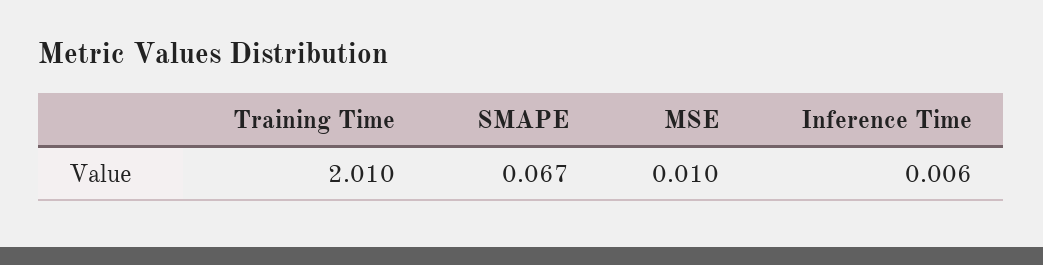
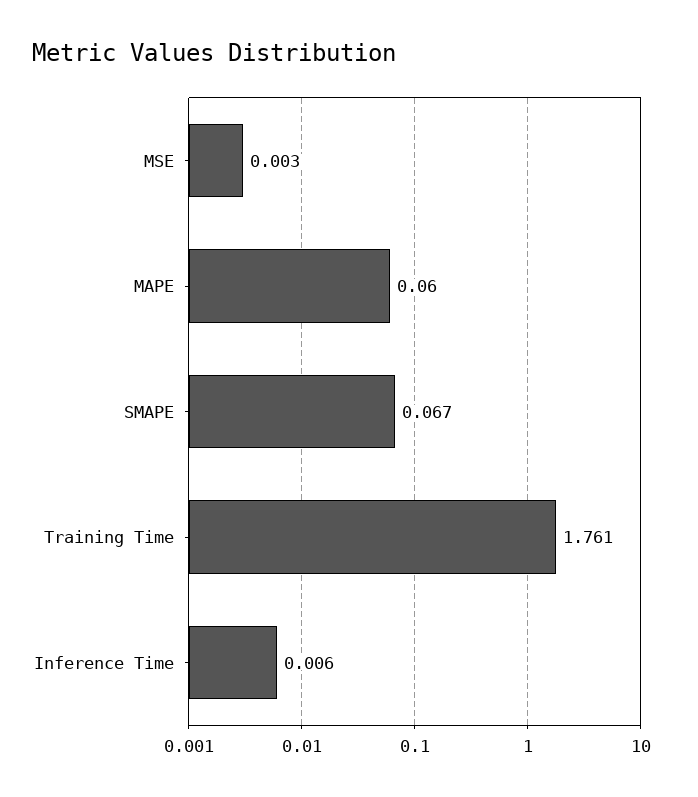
  {
-   "Training Time": 2.01,
+   "Training Time": 1.761,
    "SMAPE": 0.067,
-   "MSE": 0.01,
+   "MSE": 0.003,
-   "Inference Time": 0.006
+   "Inference Time": 0.006,
+   "MAPE": 0.06
  }

